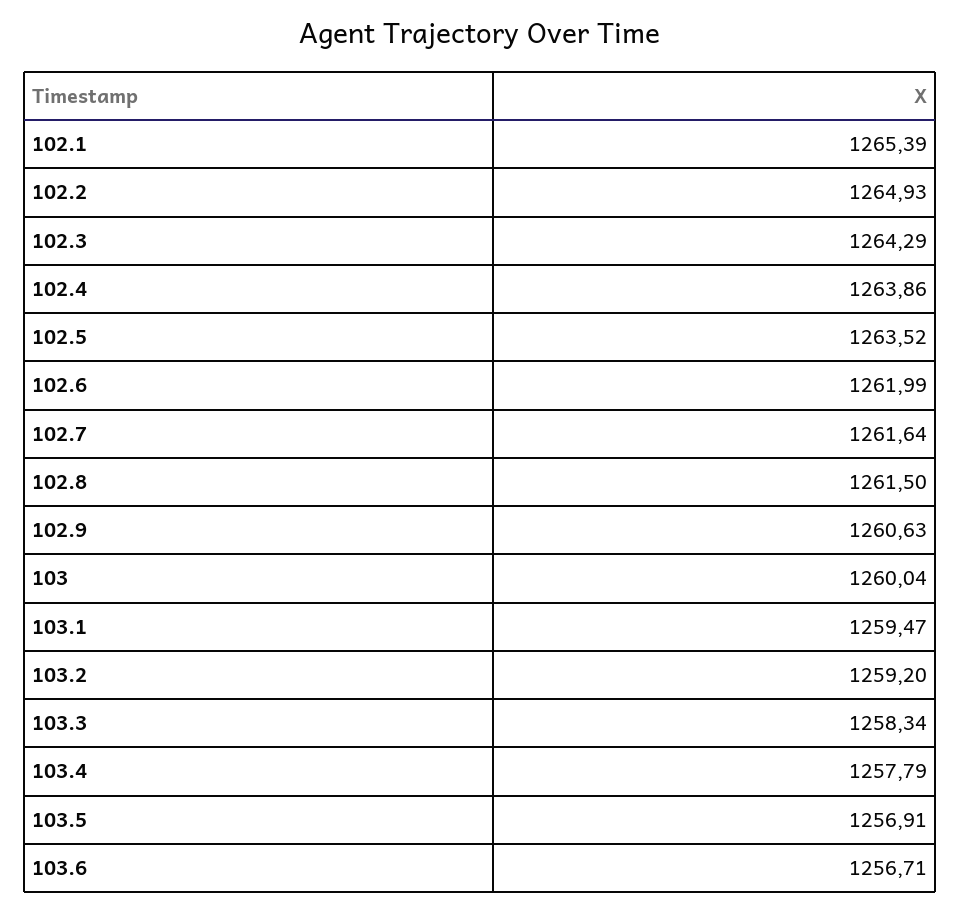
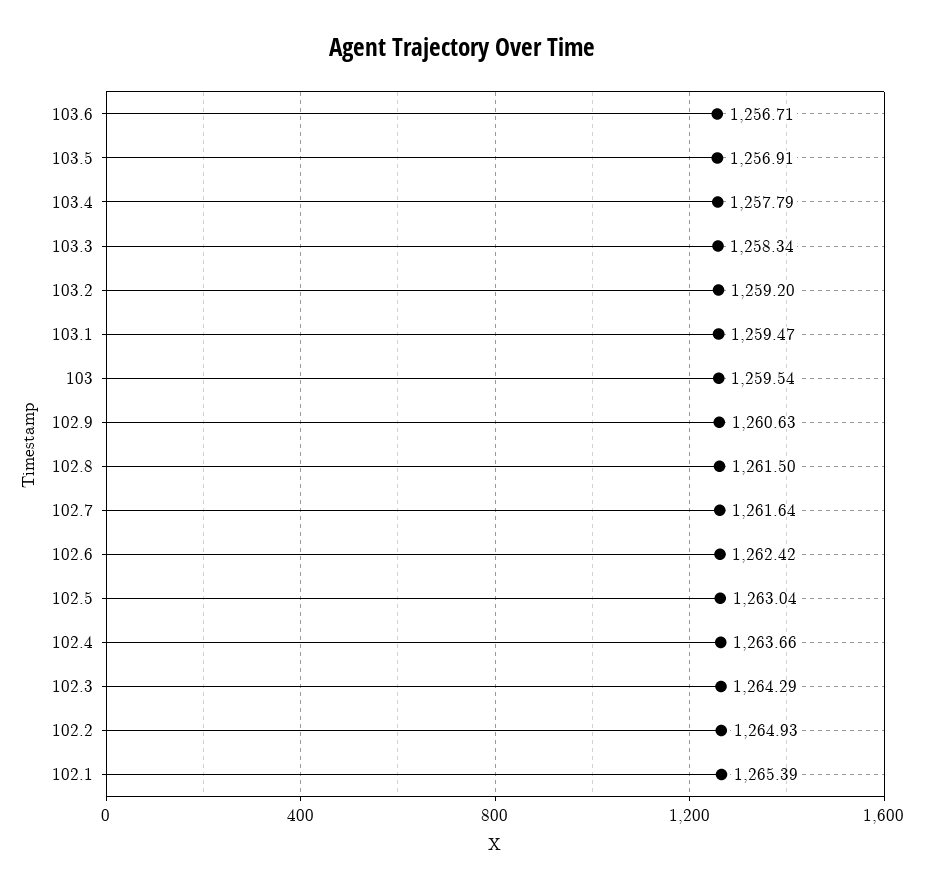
  {
    "102.1": 1265.39,
    "102.2": 1264.93,
    "102.3": 1264.29,
-   "102.4": 1263.86,
+   "102.4": 1263.66,
-   "102.5": 1263.52,
+   "102.5": 1263.04,
-   "102.6": 1261.99,
+   "102.6": 1262.42,
    "102.7": 1261.64,
    "102.8": 1261.5,
    "102.9": 1260.63,
-   "103": 1260.04,
+   "103": 1259.54,
    "103.1": 1259.47,
    "103.2": 1259.2,
    "103.3": 1258.34,
    "103.4": 1257.79,
    "103.5": 1256.91,
    "103.6": 1256.71
  }

